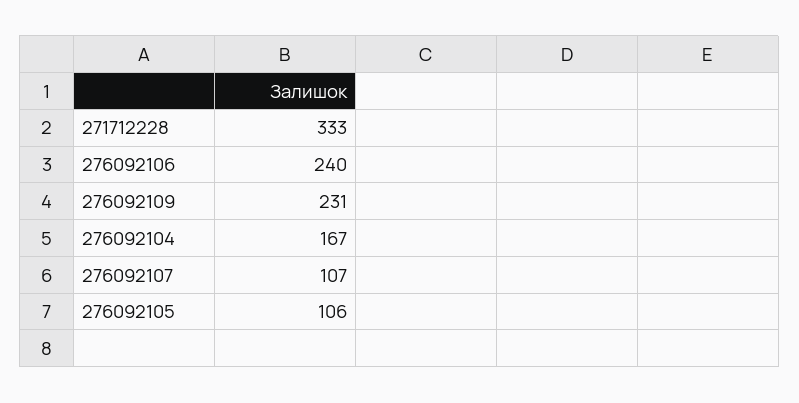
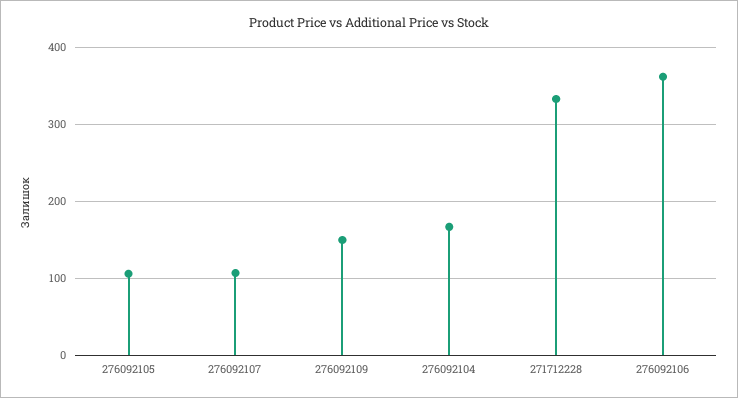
  {
    "271712228": 333,
-   "276092106": 240,
+   "276092106": 360,
-   "276092109": 231,
+   "276092109": 150,
    "276092104": 167,
    "276092107": 107,
    "276092105": 106
  }

